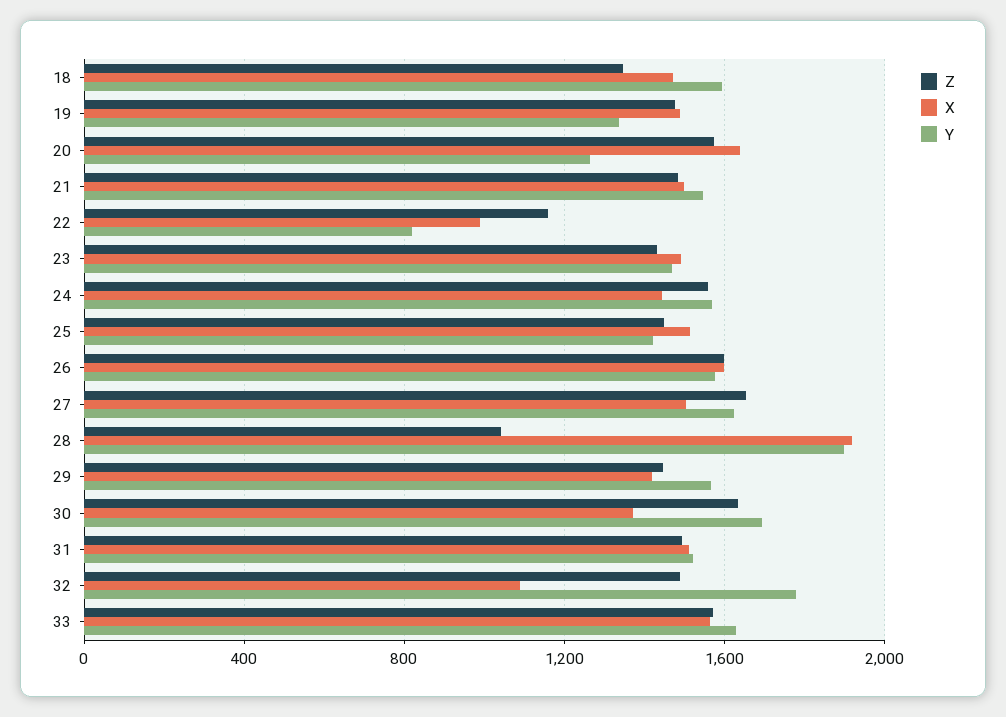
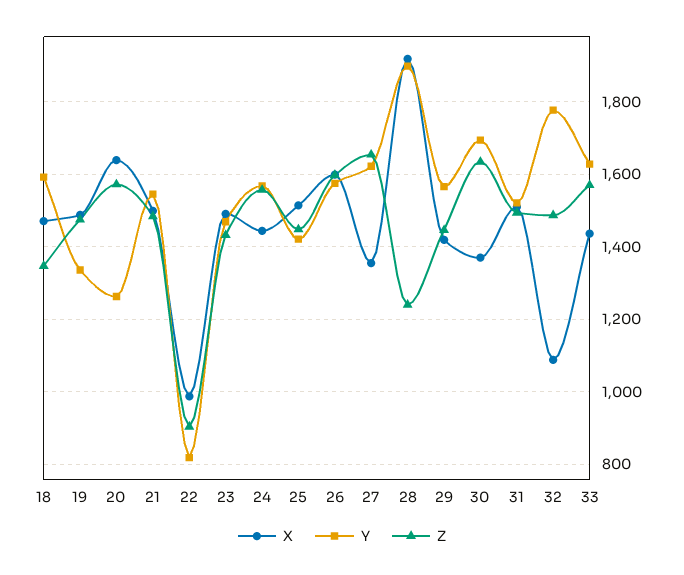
  {
    "Z": {
      "18": 1340,
      "19": 1480,
      "20": 1580,
      "21": 1480,
-     "22": 1150,
+     "22": 900,
      "23": 1440,
      "24": 1560,
      "25": 1440,
      "26": 1600,
      "27": 1660,
-     "28": 1050,
+     "28": 1240,
      "29": 1440,
      "30": 1640,
      "31": 1500,
      "32": 1480,
      "33": 1580
    },
    "X": {
      "18": 1480,
      "19": 1480,
      "20": 1640,
      "21": 1500,
      "22": 980,
      "23": 1500,
      "24": 1440,
      "25": 1520,
      "26": 1600,
-     "27": 1500,
+     "27": 1360,
      "28": 1920,
      "29": 1420,
      "30": 1380,
      "31": 1520,
      "32": 1080,
-     "33": 1550
+     "33": 1440
    },
    "Y": {
      "18": 1600,
      "19": 1340,
      "20": 1260,
      "21": 1540,
      "22": 820,
      "23": 1460,
      "24": 1560,
      "25": 1420,
      "26": 1580,
      "27": 1620,
      "28": 1900,
      "29": 1560,
      "30": 1700,
      "31": 1520,
      "32": 1780,
      "33": 1620
    }
  }

